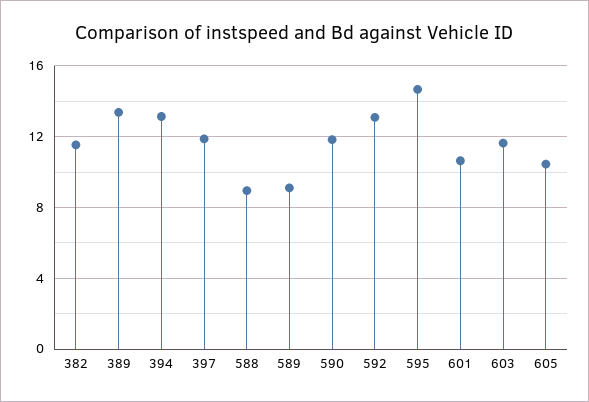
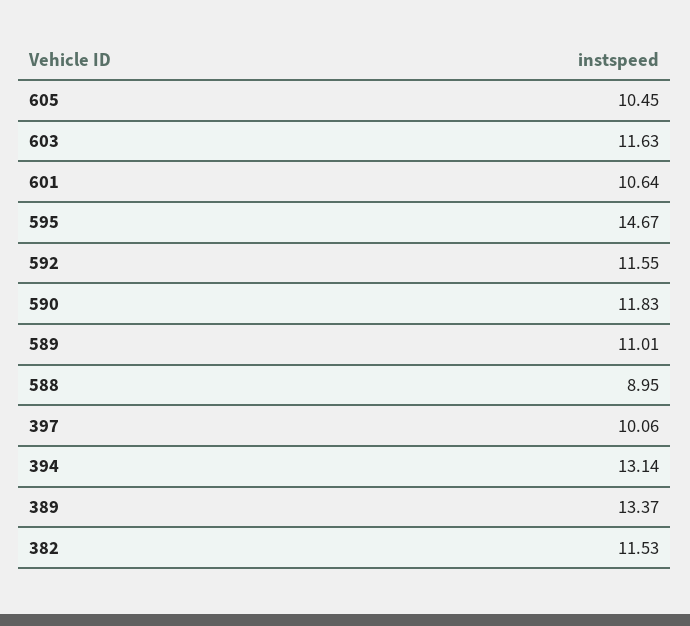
  {
    "382": 11.53,
    "389": 13.37,
    "394": 13.14,
-   "397": 12,
+   "397": 10.06,
    "588": 8.95,
-   "589": 9,
+   "589": 11.01,
    "590": 11.83,
-   "592": 13,
+   "592": 11.55,
    "595": 14.67,
    "601": 10.64,
    "603": 11.63,
    "605": 10.45
  }

